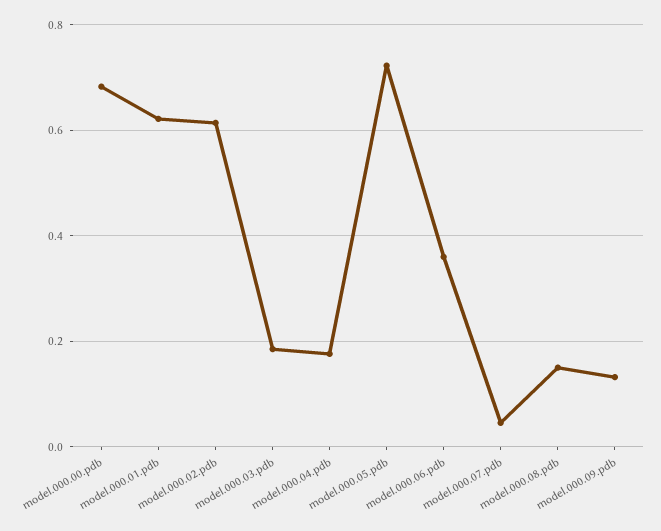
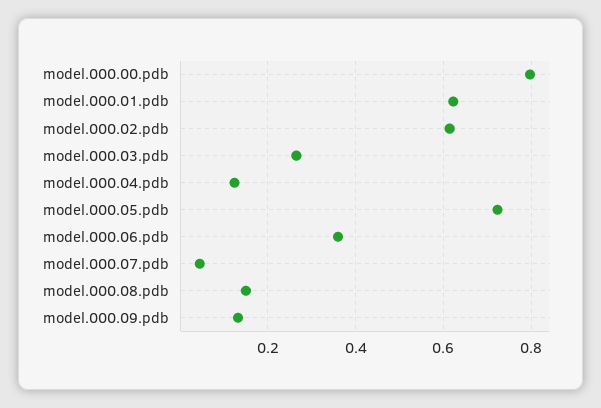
  {
-   "model.000.00.pdb": 0.68,
+   "model.000.00.pdb": 0.8,
    "model.000.01.pdb": 0.62,
    "model.000.02.pdb": 0.62,
-   "model.000.03.pdb": 0.18,
+   "model.000.03.pdb": 0.26,
-   "model.000.04.pdb": 0.18,
+   "model.000.04.pdb": 0.12,
    "model.000.05.pdb": 0.72,
    "model.000.06.pdb": 0.36,
    "model.000.07.pdb": 0.04,
    "model.000.08.pdb": 0.16,
    "model.000.09.pdb": 0.14
  }

